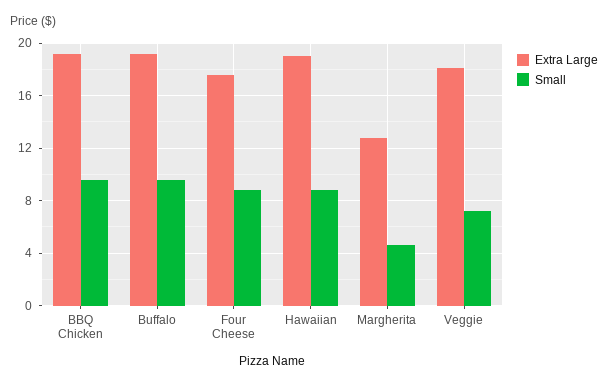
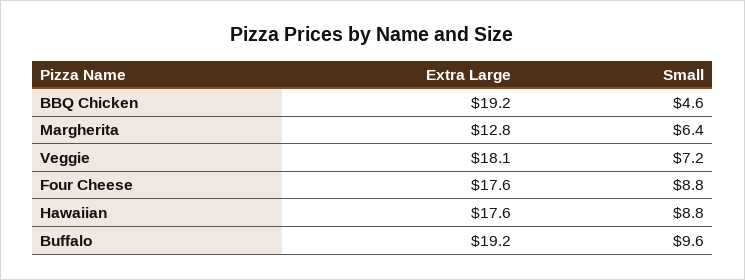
  {
    "Extra Large": {
      "BBQ Chicken": 19.2,
      "Buffalo": 19.2,
      "Four Cheese": 17.6,
-     "Hawaiian": 19,
+     "Hawaiian": 17.6,
      "Margherita": 12.8,
      "Veggie": 18.1
    },
    "Small": {
-     "BBQ Chicken": 9.5,
+     "BBQ Chicken": 4.6,
      "Buffalo": 9.6,
      "Four Cheese": 8.8,
      "Hawaiian": 8.8,
-     "Margherita": 4.5,
+     "Margherita": 6.4,
      "Veggie": 7.2
    }
  }

